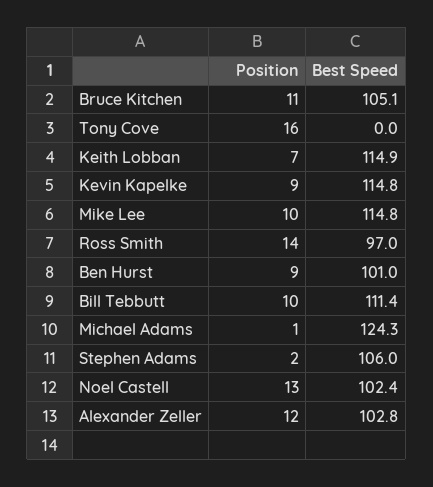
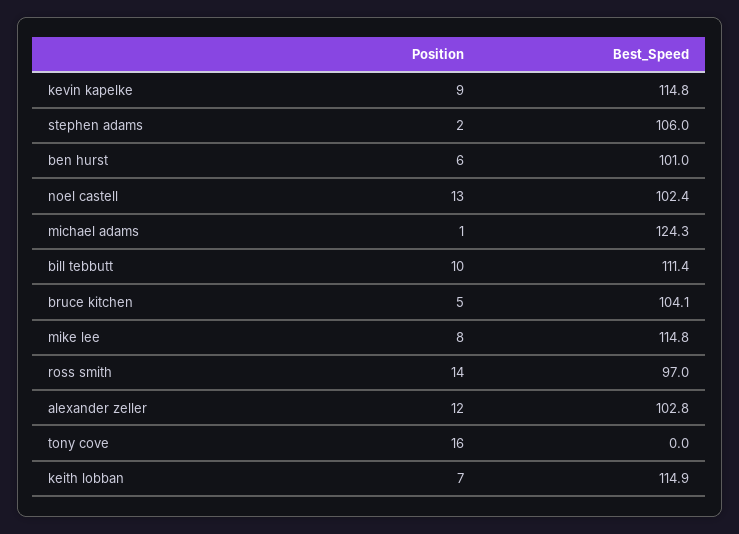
  {
    "Position": {
-     "Bruce Kitchen": 11,
+     "Bruce Kitchen": 5,
      "Tony Cove": 16,
      "Keith Lobban": 7,
      "Kevin Kapelke": 9,
-     "Mike Lee": 10,
+     "Mike Lee": 8,
      "Ross Smith": 14,
-     "Ben Hurst": 9,
+     "Ben Hurst": 6,
      "Bill Tebbutt": 10,
      "Michael Adams": 1,
      "Stephen Adams": 2,
      "Noel Castell": 13,
      "Alexander Zeller": 12
    },
    "Best Speed": {
-     "Bruce Kitchen": 105.1,
+     "Bruce Kitchen": 104.1,
      "Tony Cove": 0,
      "Keith Lobban": 114.9,
      "Kevin Kapelke": 114.8,
      "Mike Lee": 114.8,
      "Ross Smith": 97,
      "Ben Hurst": 101,
      "Bill Tebbutt": 111.4,
      "Michael Adams": 124.3,
      "Stephen Adams": 106,
      "Noel Castell": 102.4,
      "Alexander Zeller": 102.8
    }
  }

